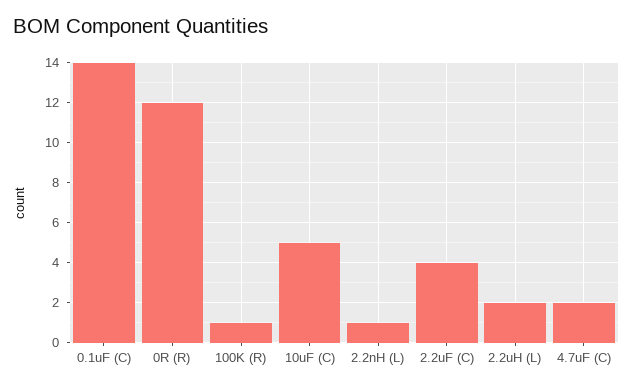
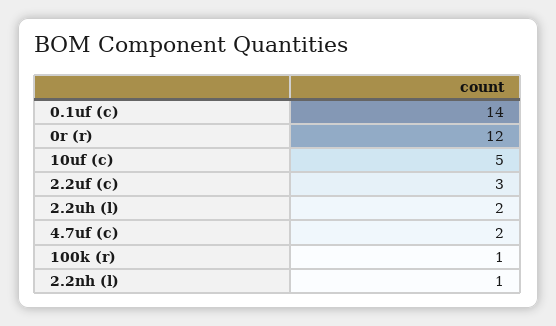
  {
    "0.1uF (C)": 14,
    "0R (R)": 12,
    "100K (R)": 1,
    "10uF (C)": 5,
    "2.2nH (L)": 1,
-   "2.2uF (C)": 4,
+   "2.2uF (C)": 3,
    "2.2uH (L)": 2,
    "4.7uF (C)": 2
  }

